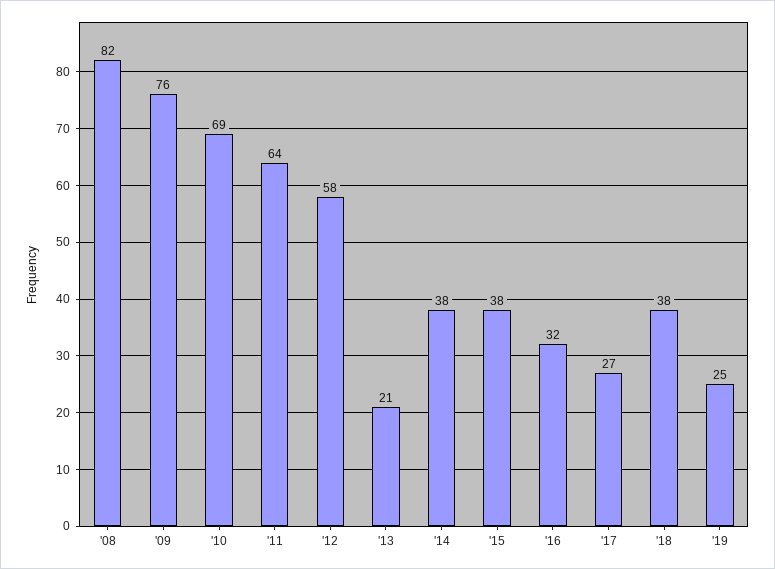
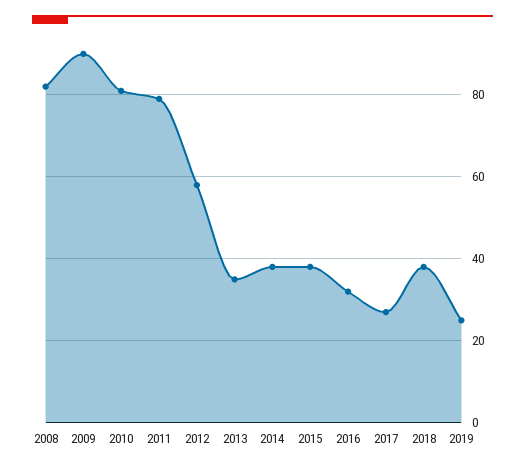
  {
    "'08": 82,
-   "'09": 76,
+   "'09": 90,
-   "'10": 69,
+   "'10": 80,
-   "'11": 64,
+   "'11": 80,
    "'12": 58,
-   "'13": 21,
+   "'13": 35,
    "'14": 38,
    "'15": 38,
    "'16": 32,
    "'17": 27,
    "'18": 38,
    "'19": 25
  }

